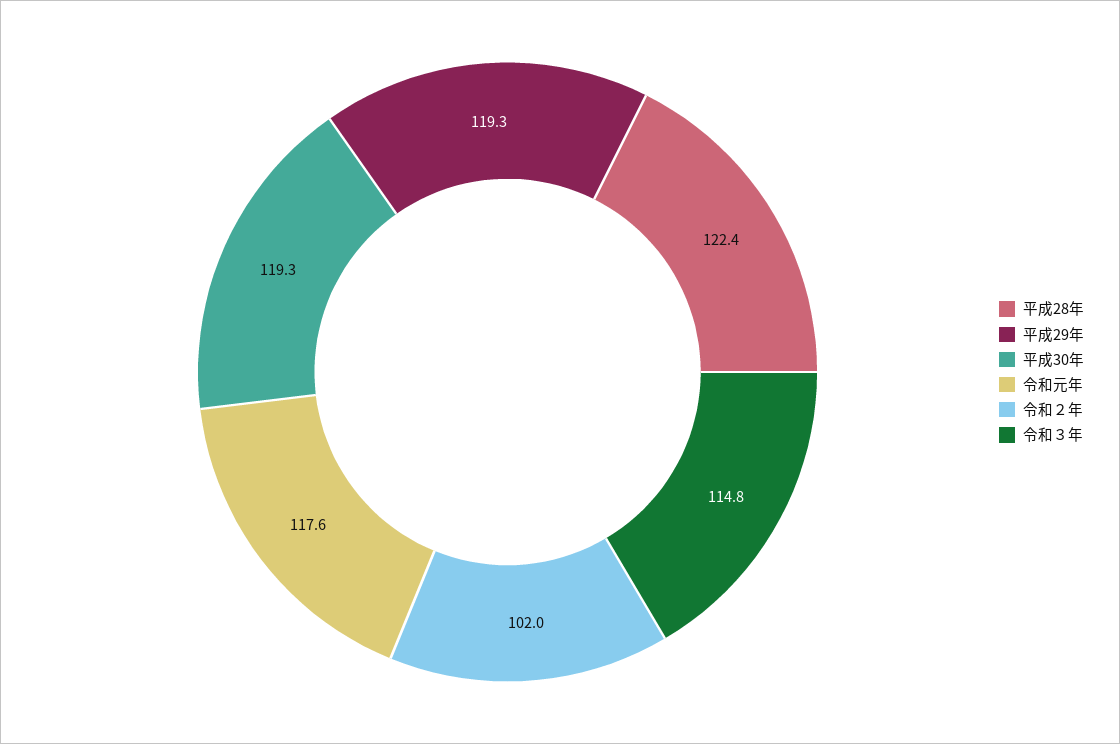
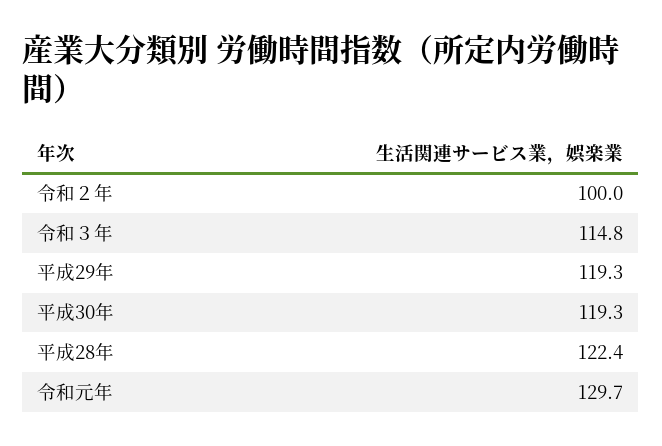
  {
    "平成28年": 122.4,
    "平成29年": 119.3,
    "平成30年": 119.3,
-   "令和元年": 117.6,
+   "令和元年": 129.7,
-   "令和２年": 102,
+   "令和２年": 100,
    "令和３年": 114.8
  }

